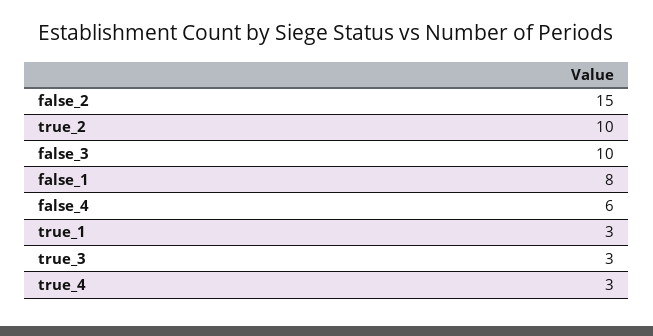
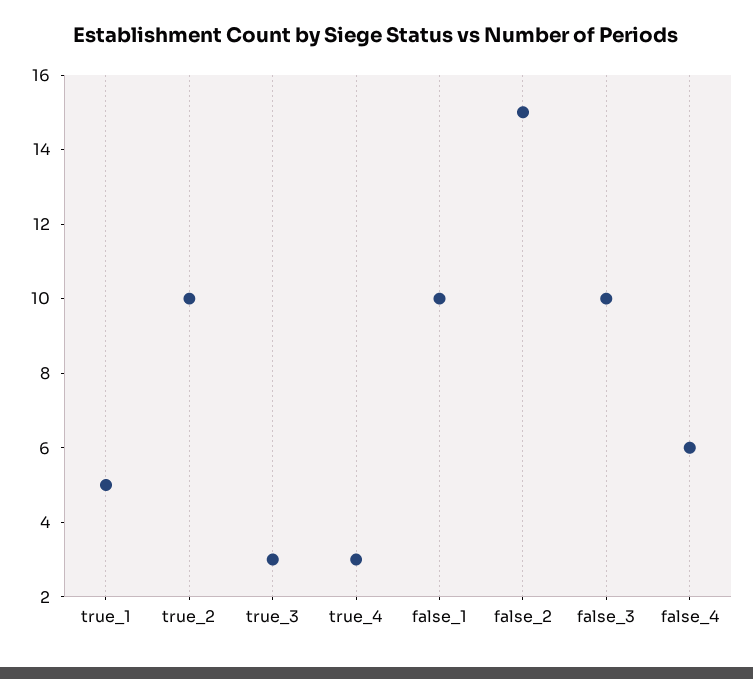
  {
    "false_2": 15,
    "true_2": 10,
    "false_3": 10,
-   "false_1": 8,
+   "false_1": 10,
    "false_4": 6,
-   "true_1": 3,
+   "true_1": 5,
    "true_3": 3,
    "true_4": 3
  }

